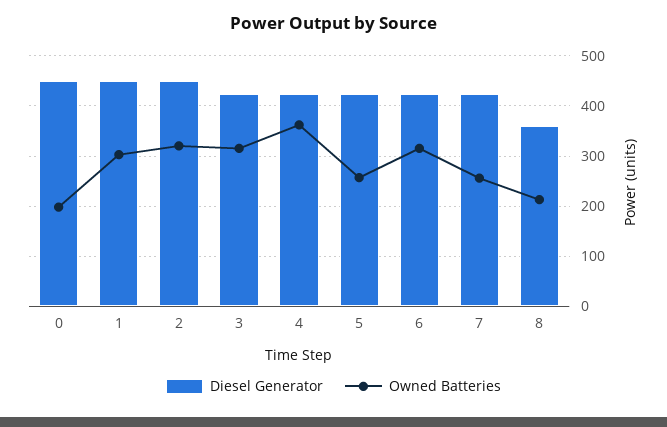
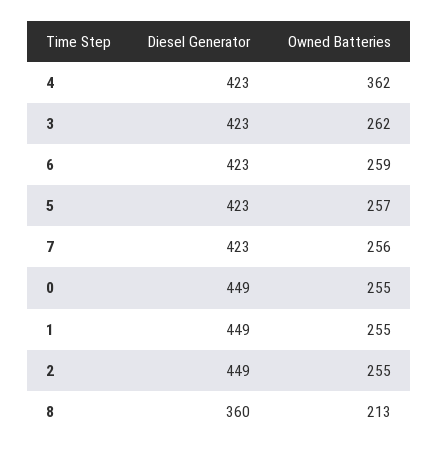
  {
    "Diesel Generator": {
      "0": 449,
      "1": 449,
      "2": 449,
      "3": 423,
      "4": 423,
      "5": 423,
      "6": 423,
      "7": 423,
      "8": 360
    },
    "Owned Batteries": {
-     "0": 200,
+     "0": 255,
-     "1": 300,
+     "1": 255,
-     "2": 320,
+     "2": 255,
-     "3": 320,
+     "3": 262,
      "4": 362,
      "5": 257,
-     "6": 320,
+     "6": 259,
      "7": 256,
      "8": 213
    }
  }

